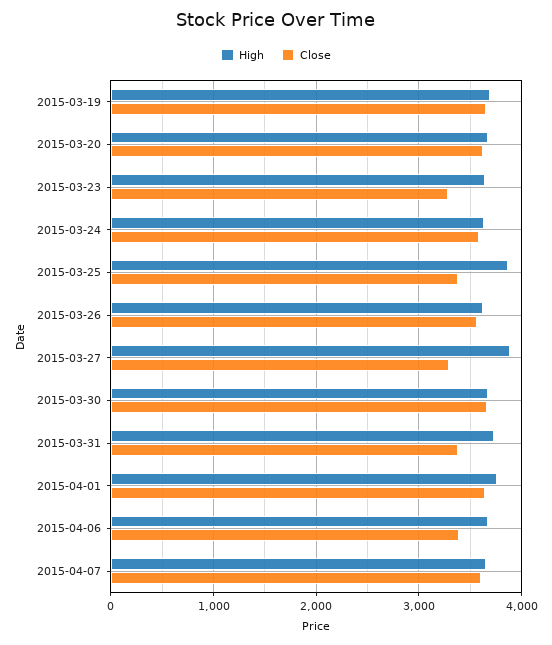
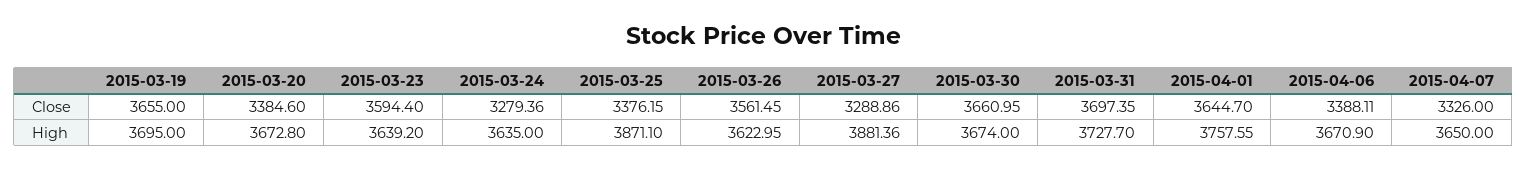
  {
    "High": {
      "2015-03-19": 3695,
      "2015-03-20": 3672.8,
      "2015-03-23": 3639.2,
      "2015-03-24": 3635,
      "2015-03-25": 3871.1,
      "2015-03-26": 3622.95,
      "2015-03-27": 3881.36,
      "2015-03-30": 3674,
      "2015-03-31": 3727.7,
      "2015-04-01": 3757.55,
      "2015-04-06": 3670.9,
      "2015-04-07": 3650
    },
    "Close": {
      "2015-03-19": 3655,
-     "2015-03-20": 3600,
+     "2015-03-20": 3384.6,
-     "2015-03-23": 3300,
+     "2015-03-23": 3594.4,
-     "2015-03-24": 3600,
+     "2015-03-24": 3279.36,
      "2015-03-25": 3376.15,
      "2015-03-26": 3561.45,
      "2015-03-27": 3288.86,
      "2015-03-30": 3660.95,
-     "2015-03-31": 3400,
+     "2015-03-31": 3697.35,
      "2015-04-01": 3644.7,
      "2015-04-06": 3388.11,
-     "2015-04-07": 3600
+     "2015-04-07": 3326
    }
  }

